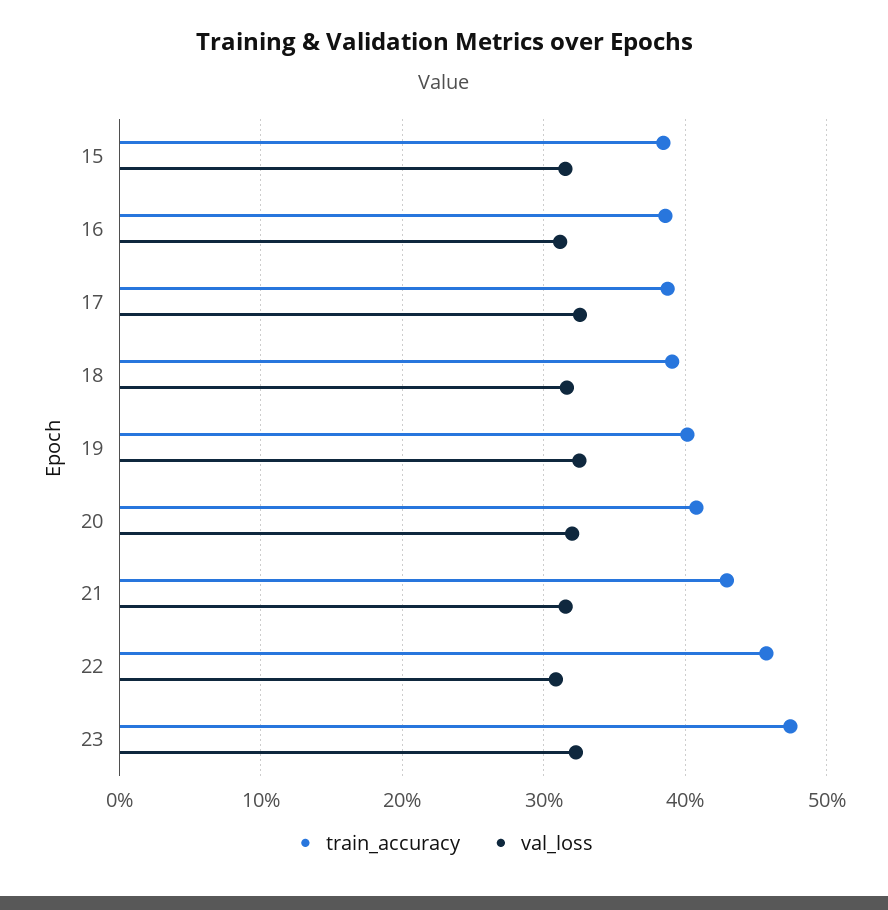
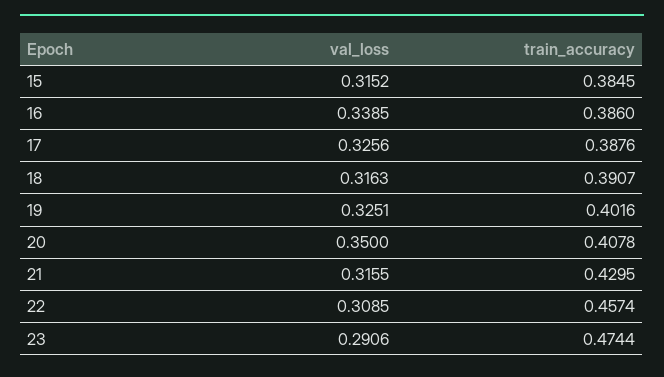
  {
    "train_accuracy": {
      "15": 0.3845,
      "16": 0.386,
      "17": 0.3876,
      "18": 0.3907,
      "19": 0.4016,
      "20": 0.4078,
      "21": 0.4295,
      "22": 0.4574,
      "23": 0.4744
    },
    "val_loss": {
      "15": 0.3152,
-     "16": 0.31,
+     "16": 0.3385,
      "17": 0.3256,
      "18": 0.3163,
      "19": 0.3251,
-     "20": 0.32,
+     "20": 0.35,
      "21": 0.3155,
      "22": 0.3085,
-     "23": 0.32
+     "23": 0.2906
    }
  }

